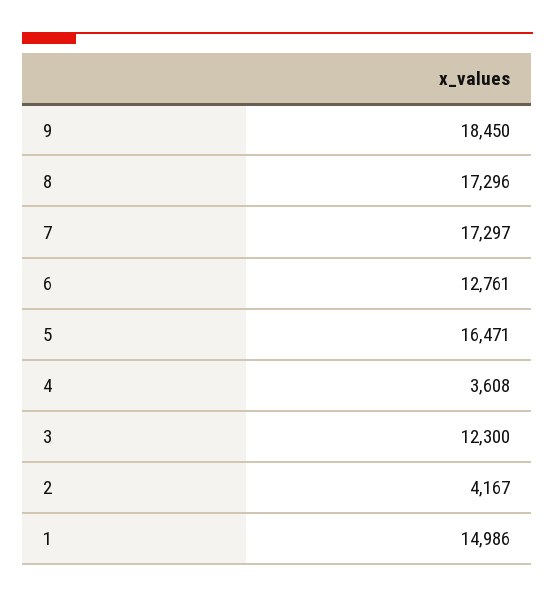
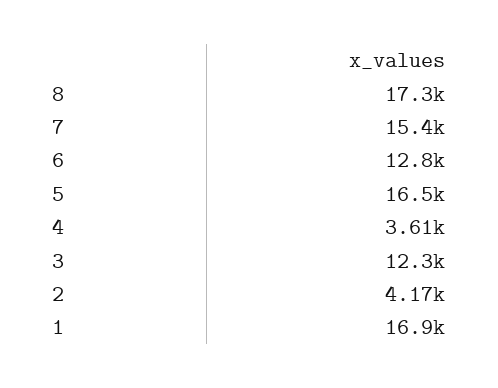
  {
-   "9": 18450,
    "8": 17296,
-   "7": 17297,
+   "7": 15400,
    "6": 12761,
    "5": 16471,
    "4": 3608,
    "3": 12300,
    "2": 4167,
-   "1": 14986
+   "1": 16900
  }

